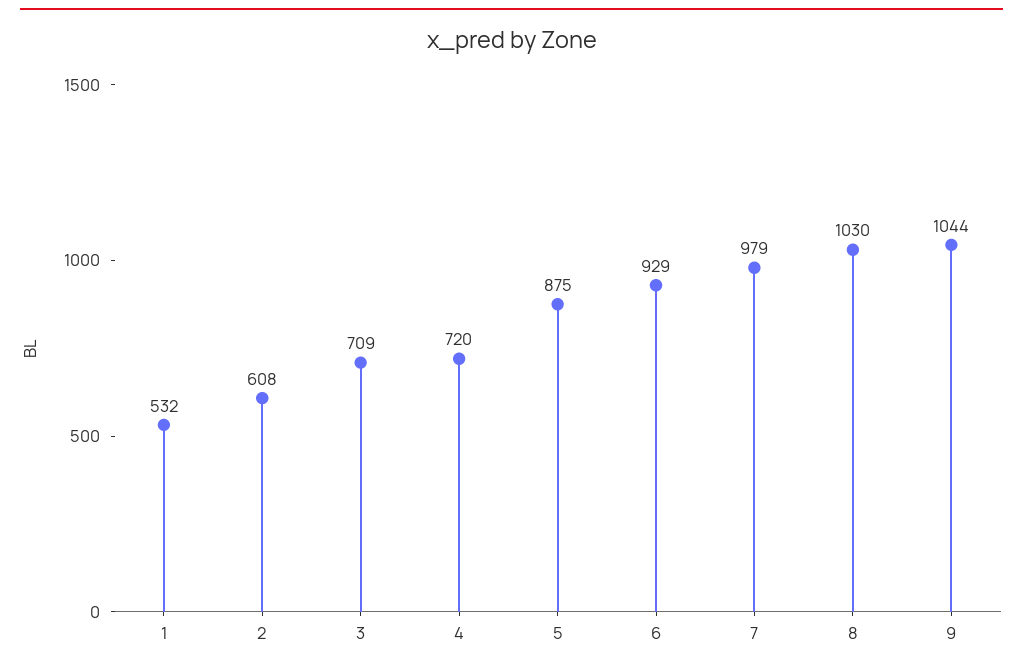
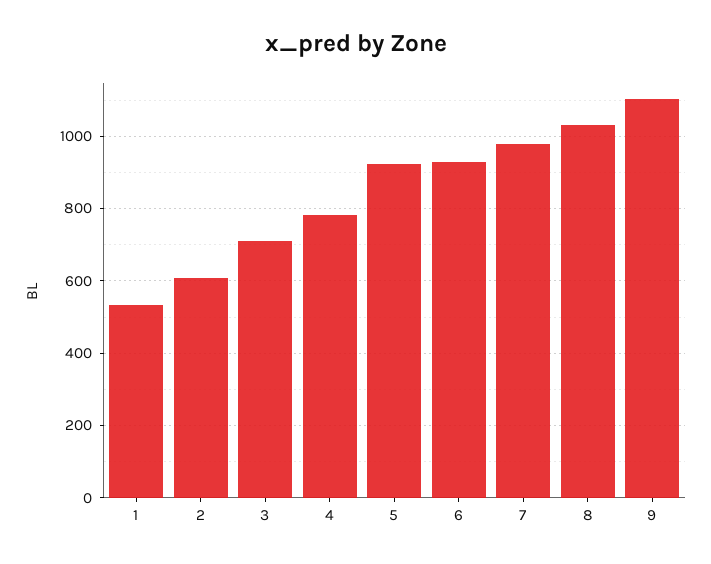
  {
    "1": 532,
    "2": 608,
    "3": 709,
-   "4": 720,
+   "4": 780,
-   "5": 875,
+   "5": 920,
    "6": 929,
    "7": 979,
    "8": 1030,
-   "9": 1044
+   "9": 1100
  }

